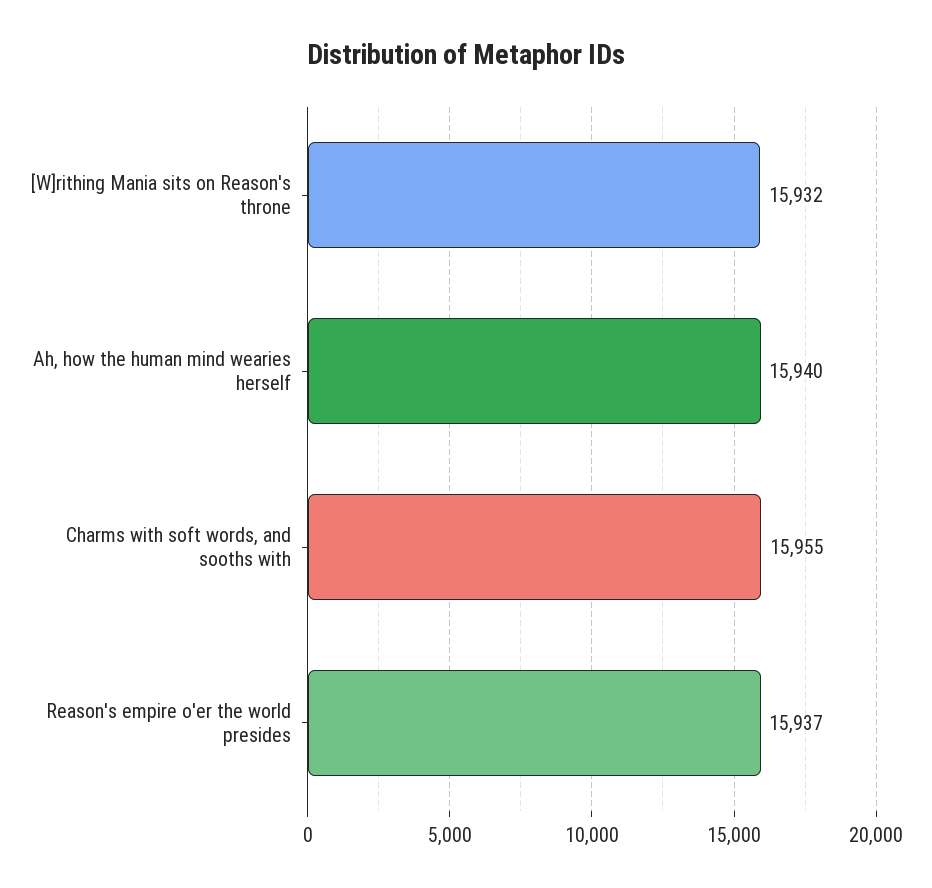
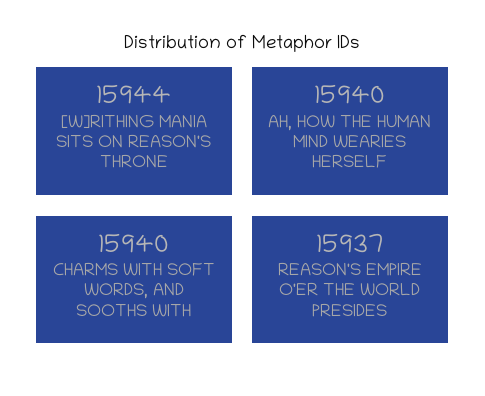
  {
-   "[W]rithing Mania sits on Reason's throne": 15932,
+   "[W]rithing Mania sits on Reason's throne": 15944,
    "Ah, how the human mind wearies herself": 15940,
-   "Charms with soft words, and sooths with": 15955,
+   "Charms with soft words, and sooths with": 15940,
    "Reason's empire o'er the world presides": 15937
  }

